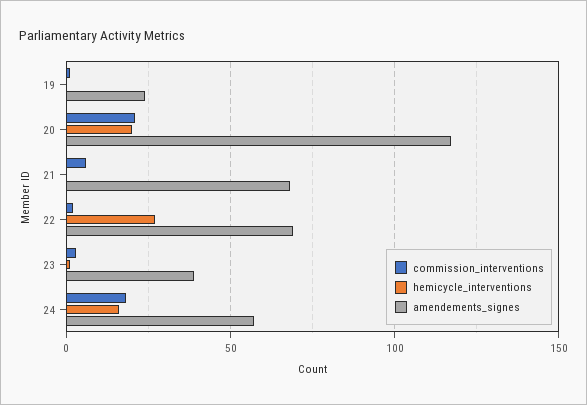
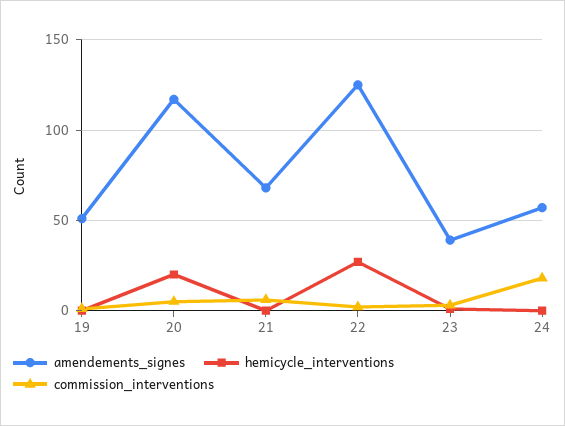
  {
    "commission_interventions": {
      "19": 0,
-     "20": 20,
+     "20": 5,
      "21": 5,
      "22": 0,
      "23": 5,
      "24": 20
    },
    "hemicycle_interventions": {
      "19": 0,
      "20": 20,
      "21": 0,
      "22": 25,
      "23": 0,
-     "24": 15
+     "24": 0
    },
    "amendements_signes": {
-     "19": 25,
+     "19": 50,
      "20": 115,
      "21": 70,
-     "22": 70,
+     "22": 125,
      "23": 40,
      "24": 55
    }
  }

